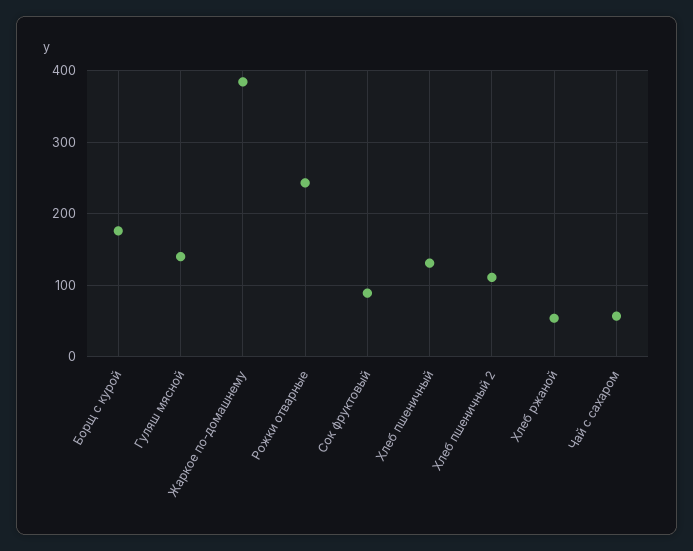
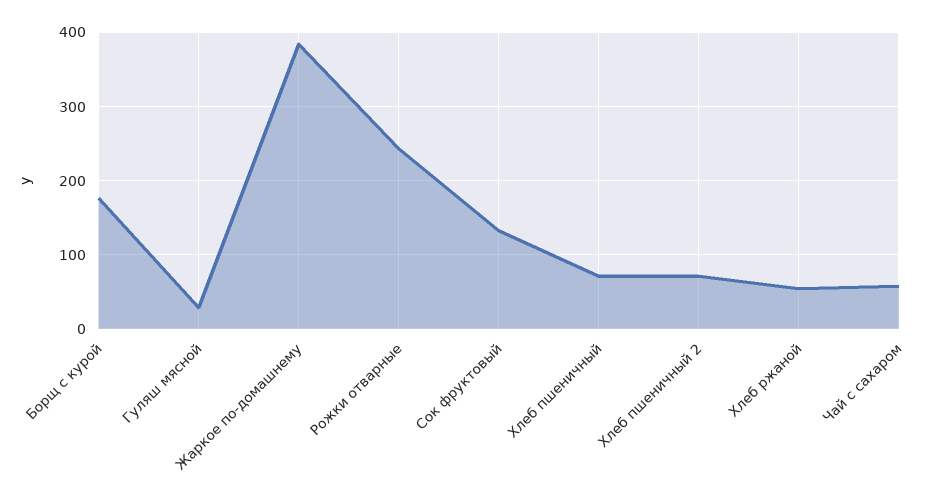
  {
    "Борщ с курой": 180,
-   "Гуляш мясной": 140,
+   "Гуляш мясной": 30,
    "Жаркое по-домашнему": 380,
    "Рожки отварные": 240,
-   "Сок фруктовый": 90,
+   "Сок фруктовый": 130,
-   "Хлеб пшеничный": 130,
+   "Хлеб пшеничный": 70,
-   "Хлеб пшеничный 2": 110,
+   "Хлеб пшеничный 2": 70,
    "Хлеб ржаной": 50,
    "Чай с сахаром": 60
  }

